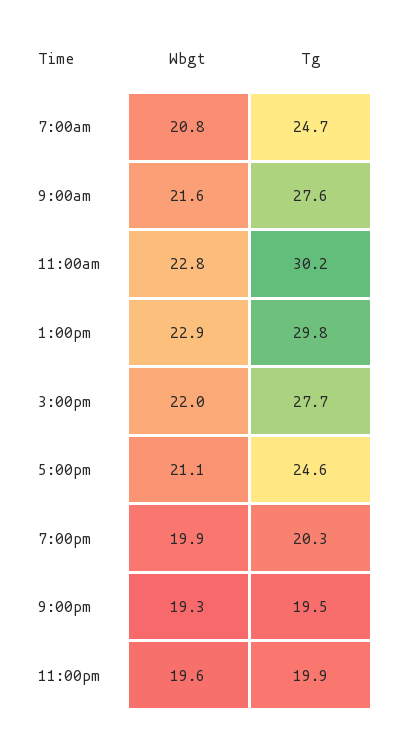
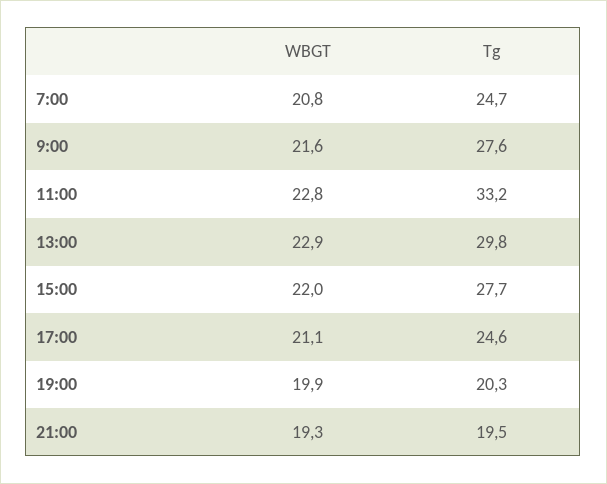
  {
    "Wbgt": {
      "7:00am": 20.8,
      "9:00am": 21.6,
      "11:00am": 22.8,
      "1:00pm": 22.9,
      "3:00pm": 22,
      "5:00pm": 21.1,
      "7:00pm": 19.9,
-     "9:00pm": 19.3,
+     "9:00pm": 19.3
-     "11:00pm": 19.6
    },
    "Tg": {
      "7:00am": 24.7,
      "9:00am": 27.6,
-     "11:00am": 30.2,
+     "11:00am": 33.2,
      "1:00pm": 29.8,
      "3:00pm": 27.7,
      "5:00pm": 24.6,
      "7:00pm": 20.3,
-     "9:00pm": 19.5,
+     "9:00pm": 19.5
-     "11:00pm": 19.9
    }
  }

